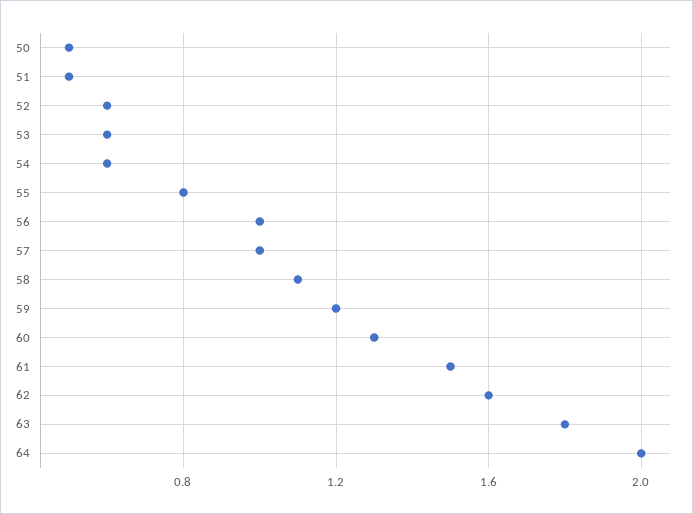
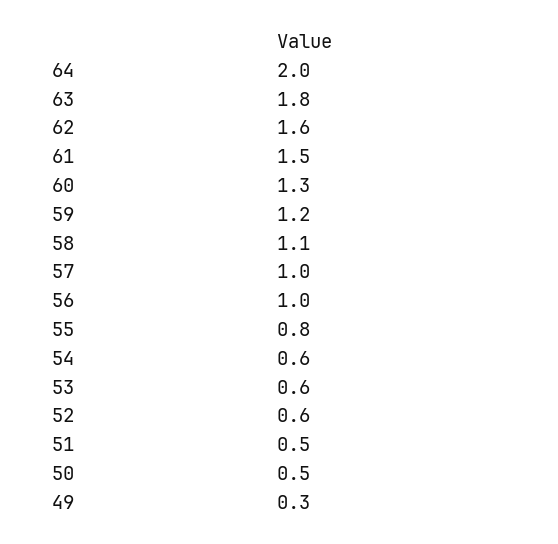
  {
    "50": 0.5,
    "51": 0.5,
    "52": 0.6,
    "53": 0.6,
    "54": 0.6,
    "55": 0.8,
    "56": 1,
    "57": 1,
    "58": 1.1,
    "59": 1.2,
    "60": 1.3,
    "61": 1.5,
    "62": 1.6,
    "63": 1.8,
-   "64": 2
+   "64": 2,
+   "49": 0.3
  }

